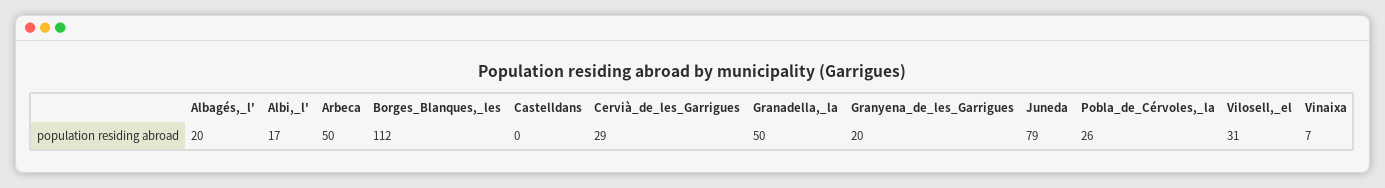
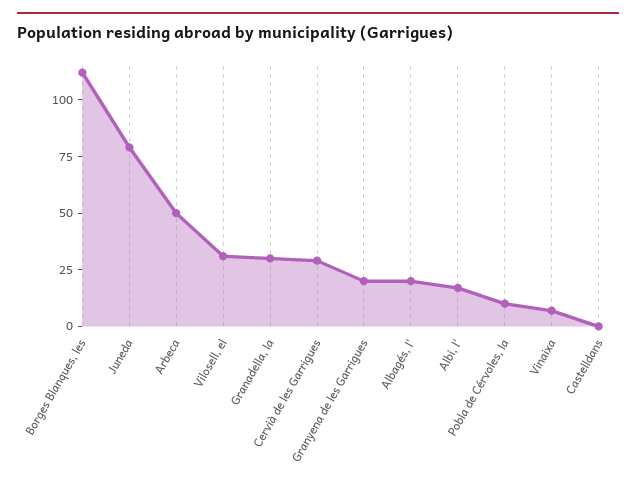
  {
    "Albagés,_l'": 20,
    "Albi,_l'": 17,
    "Arbeca": 50,
    "Borges_Blanques,_les": 112,
    "Castelldans": 0,
    "Cervià_de_les_Garrigues": 29,
-   "Granadella,_la": 50,
+   "Granadella,_la": 30,
    "Granyena_de_les_Garrigues": 20,
    "Juneda": 79,
-   "Pobla_de_Cérvoles,_la": 26,
+   "Pobla_de_Cérvoles,_la": 10,
    "Vilosell,_el": 31,
    "Vinaixa": 7
  }

